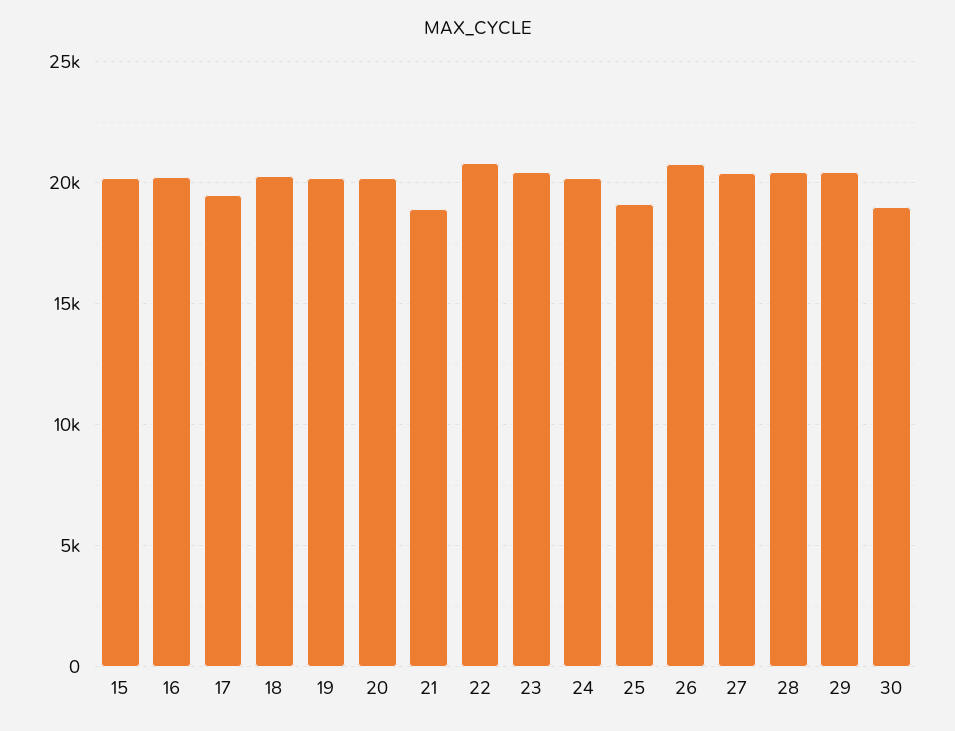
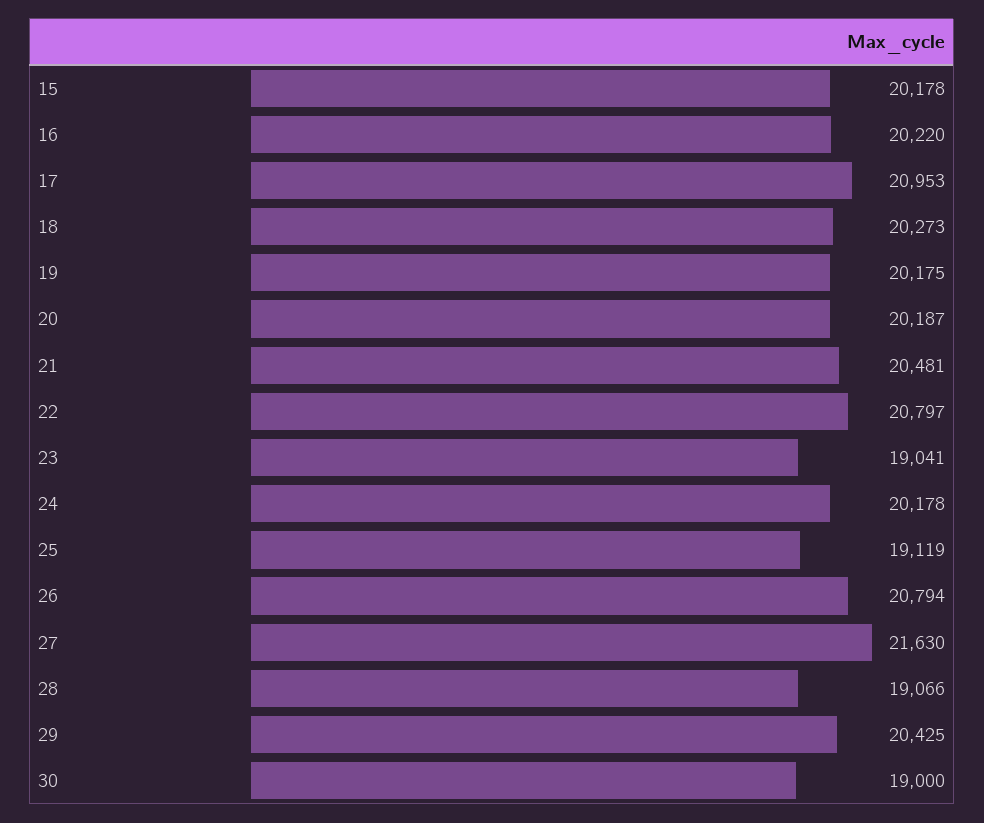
  {
    "15": 20178,
    "16": 20220,
-   "17": 19500,
+   "17": 20953,
    "18": 20273,
    "19": 20175,
    "20": 20187,
-   "21": 19000,
+   "21": 20481,
    "22": 20797,
-   "23": 20500,
+   "23": 19041,
    "24": 20178,
    "25": 19119,
    "26": 20794,
-   "27": 20500,
+   "27": 21630,
-   "28": 20500,
+   "28": 19066,
    "29": 20425,
    "30": 19000
  }

